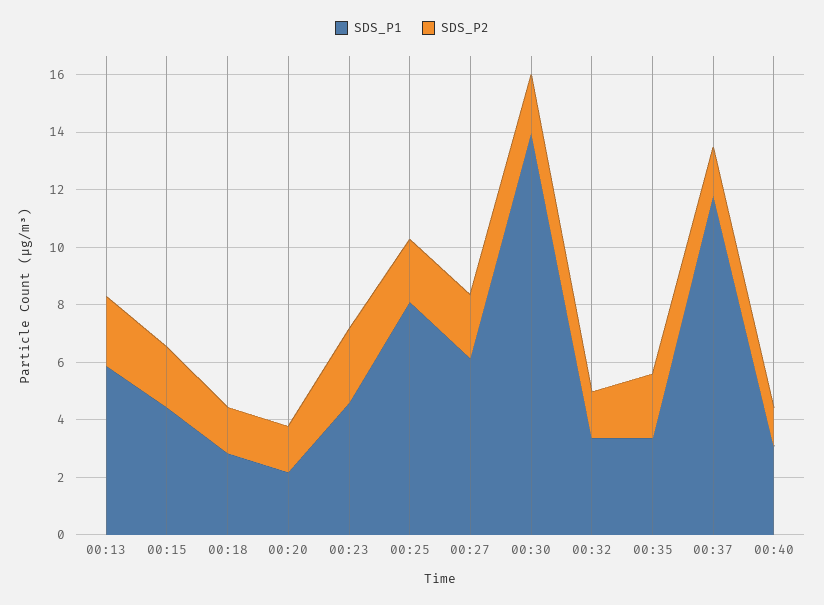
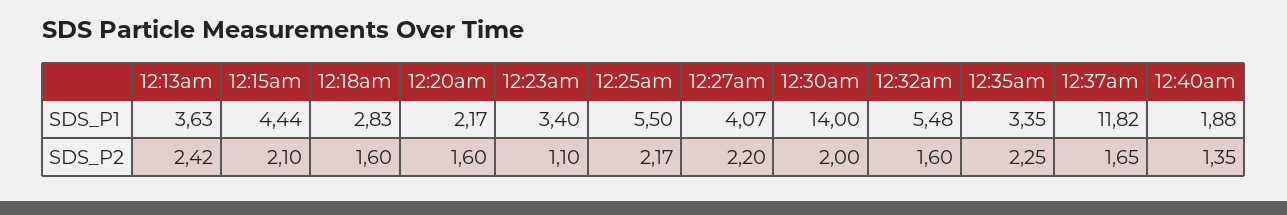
  {
    "SDS_P1": {
-     "00:13": 6,
+     "00:13": 3.63,
      "00:15": 4.44,
      "00:18": 2.83,
      "00:20": 2.17,
-     "00:23": 4.5,
+     "00:23": 3.4,
-     "00:25": 8,
+     "00:25": 5.5,
-     "00:27": 6,
+     "00:27": 4.07,
      "00:30": 14,
-     "00:32": 3.5,
+     "00:32": 5.48,
      "00:35": 3.35,
      "00:37": 11.82,
-     "00:40": 3
+     "00:40": 1.88
    },
    "SDS_P2": {
      "00:13": 2.42,
      "00:15": 2.1,
      "00:18": 1.6,
      "00:20": 1.6,
-     "00:23": 2.5,
+     "00:23": 1.1,
      "00:25": 2.17,
      "00:27": 2.2,
      "00:30": 2,
      "00:32": 1.6,
      "00:35": 2.25,
      "00:37": 1.65,
      "00:40": 1.35
    }
  }

